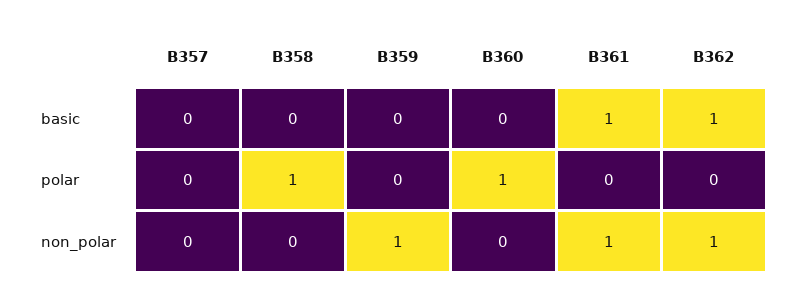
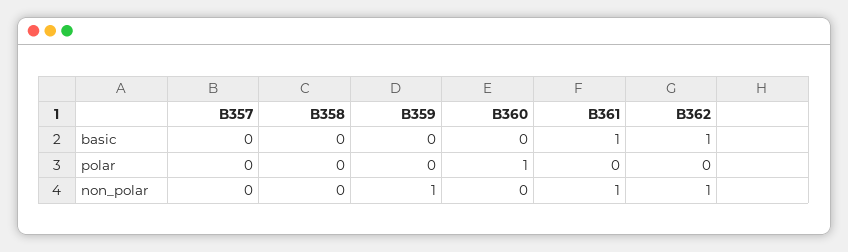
  {
    "B357": {
      "basic": 0,
      "polar": 0,
      "non_polar": 0
    },
    "B358": {
      "basic": 0,
-     "polar": 1,
+     "polar": 0,
      "non_polar": 0
    },
    "B359": {
      "basic": 0,
      "polar": 0,
      "non_polar": 1
    },
    "B360": {
      "basic": 0,
      "polar": 1,
      "non_polar": 0
    },
    "B361": {
      "basic": 1,
      "polar": 0,
      "non_polar": 1
    },
    "B362": {
      "basic": 1,
      "polar": 0,
      "non_polar": 1
    }
  }

